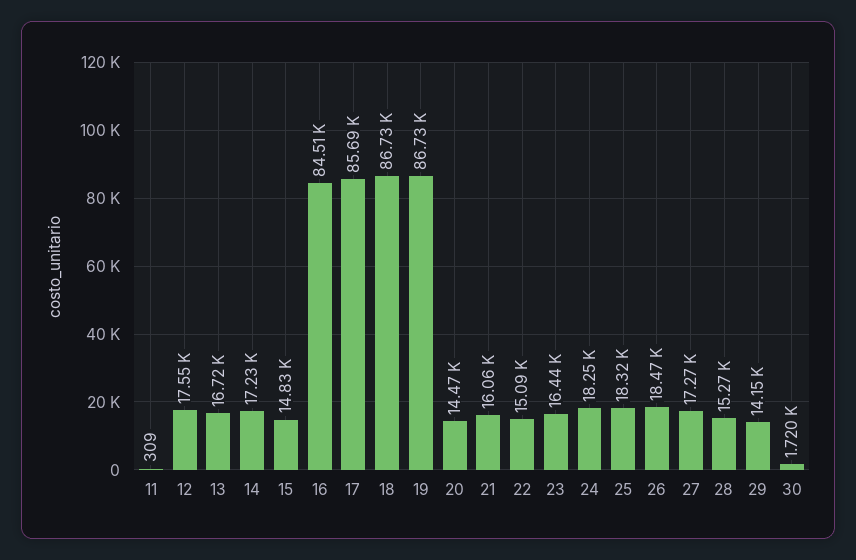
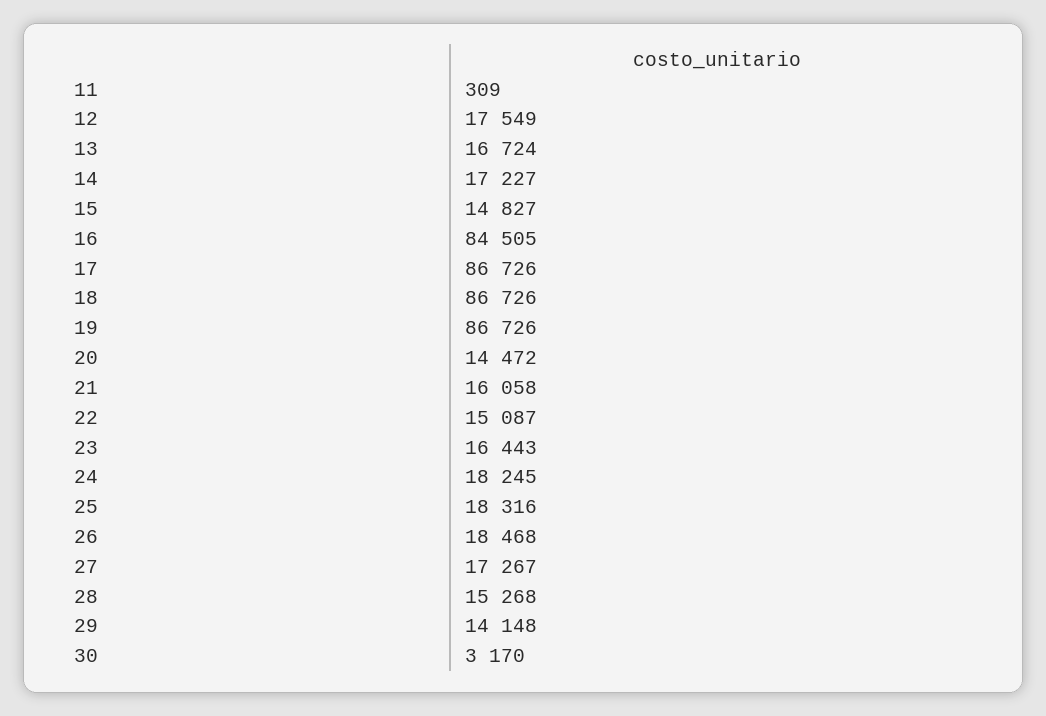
  {
    "11": 309,
    "12": 17549,
    "13": 16724,
    "14": 17227,
    "15": 14827,
    "16": 84505,
-   "17": 85690,
+   "17": 86726,
    "18": 86726,
    "19": 86726,
    "20": 14472,
    "21": 16058,
    "22": 15087,
    "23": 16443,
    "24": 18245,
    "25": 18316,
    "26": 18468,
    "27": 17267,
    "28": 15268,
    "29": 14148,
-   "30": 1720
+   "30": 3170
  }

